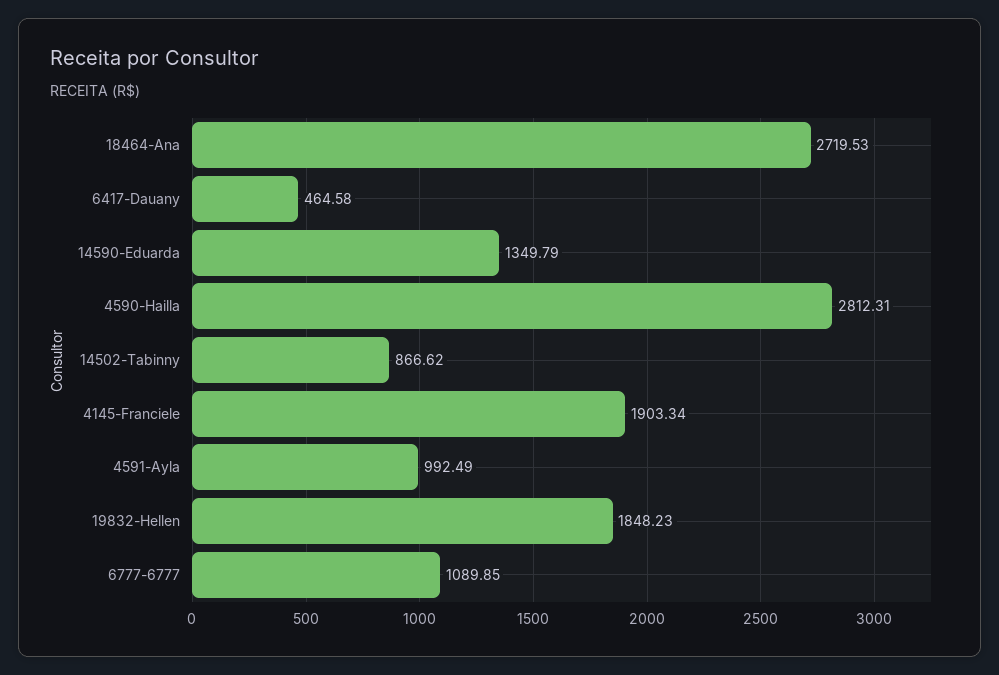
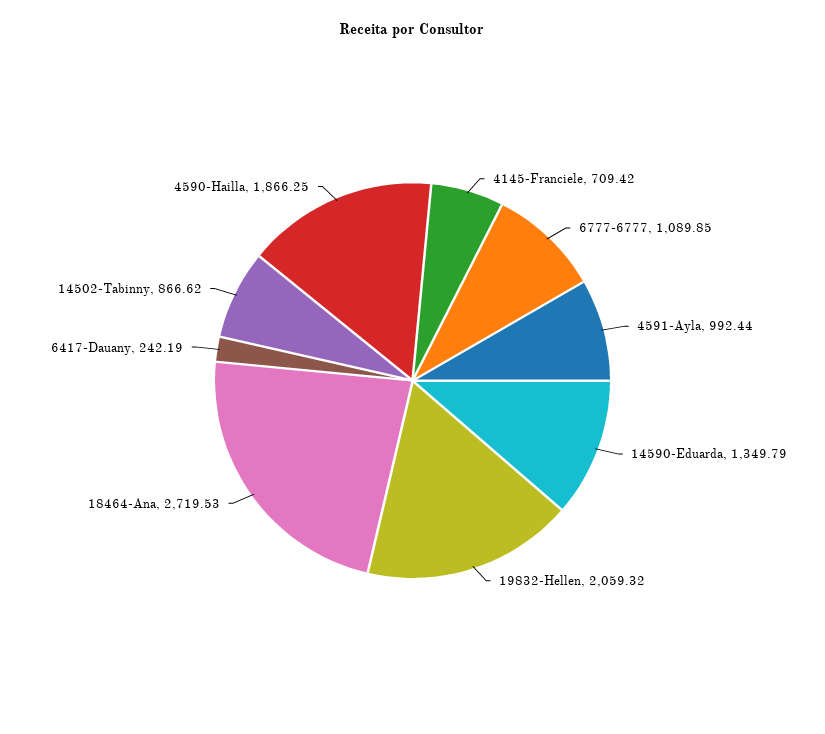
  {
    "18464-Ana": 2719.53,
-   "6417-Dauany": 464.58,
+   "6417-Dauany": 242.19,
    "14590-Eduarda": 1349.79,
-   "4590-Hailla": 2812.31,
+   "4590-Hailla": 1866.25,
    "14502-Tabinny": 866.62,
-   "4145-Franciele": 1903.34,
+   "4145-Franciele": 709.42,
-   "4591-Ayla": 992.49,
+   "4591-Ayla": 992.44,
-   "19832-Hellen": 1848.23,
+   "19832-Hellen": 2059.32,
    "6777-6777": 1089.85
  }

